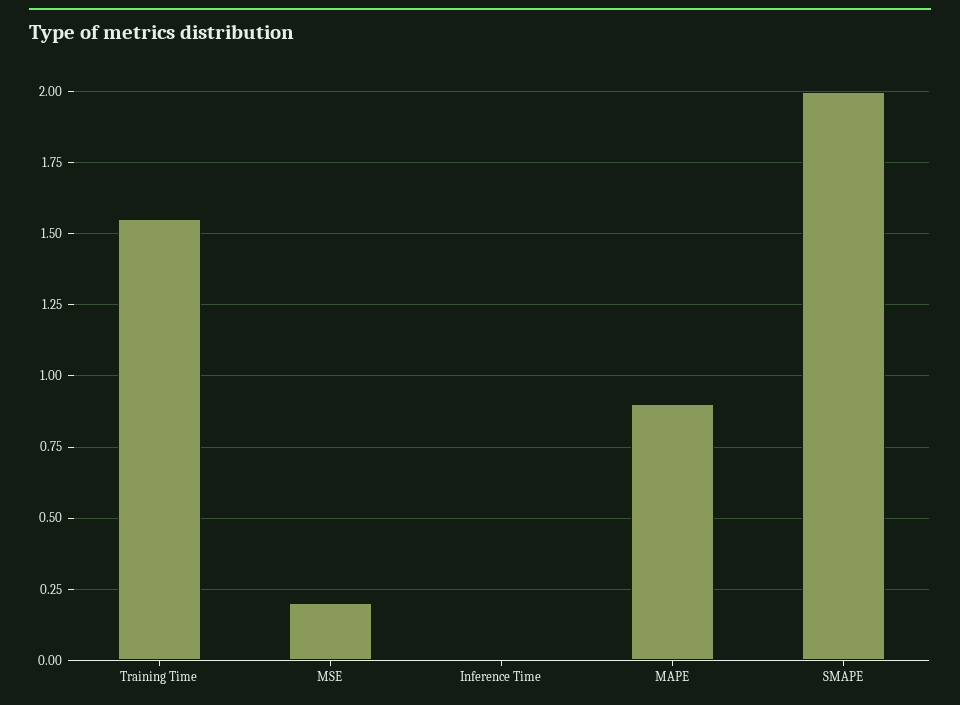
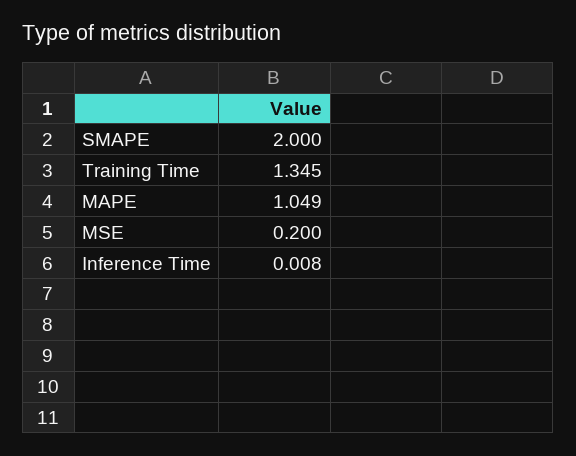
  {
-   "Training Time": 1.55,
+   "Training Time": 1.345,
    "MSE": 0.2,
    "Inference Time": 0.008,
-   "MAPE": 0.9,
+   "MAPE": 1.049,
    "SMAPE": 2
  }

